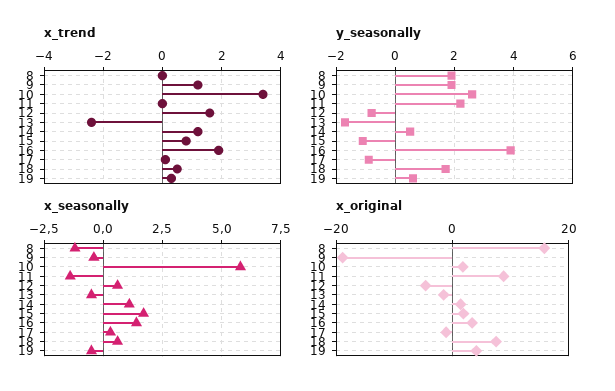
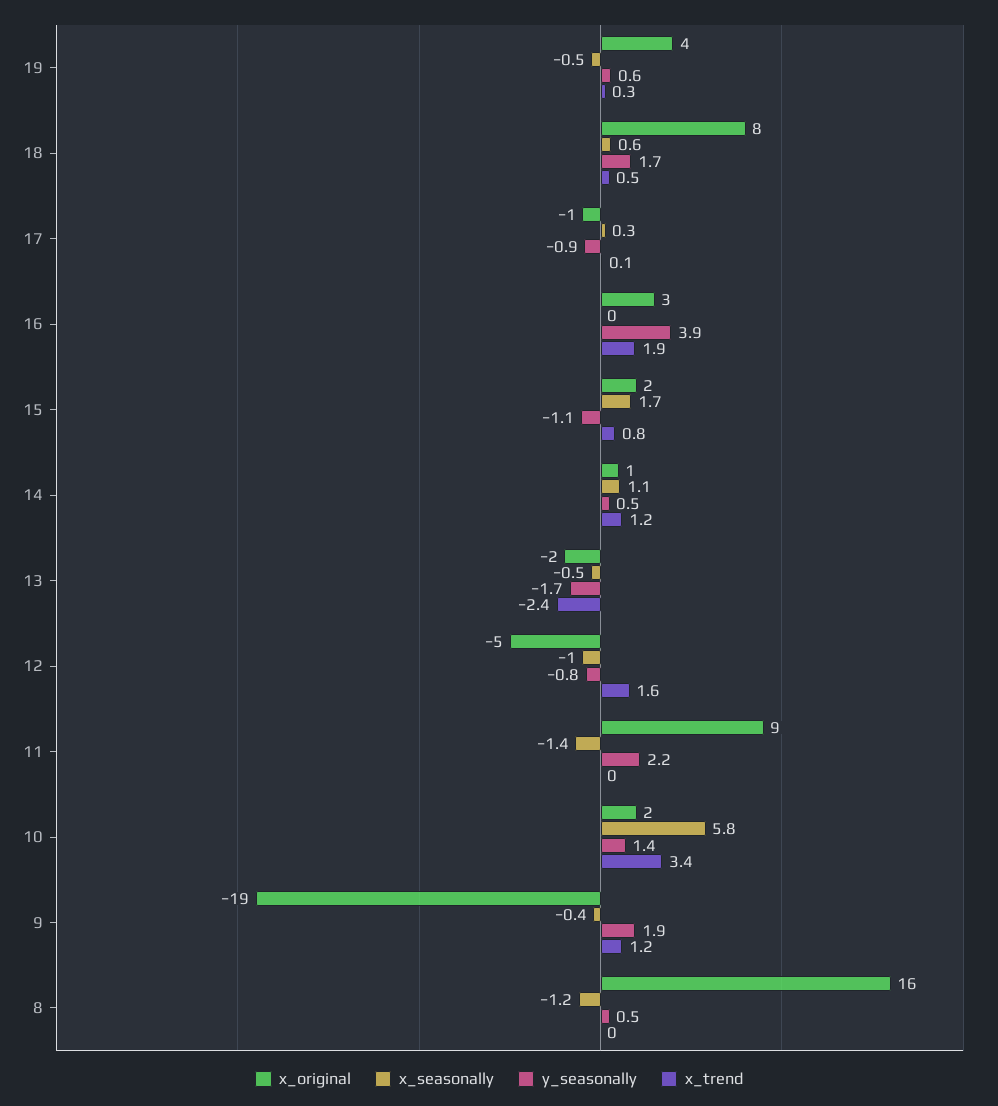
  {
    "x_trend": {
      "8": 0,
      "9": 1.2,
      "10": 3.4,
      "11": 0,
      "12": 1.6,
      "13": -2.4,
      "14": 1.2,
      "15": 0.8,
      "16": 1.9,
      "17": 0.1,
      "18": 0.5,
      "19": 0.3
    },
    "y_seasonally": {
-     "8": 2,
+     "8": 0.5,
      "9": 1.9,
-     "10": 2.5,
+     "10": 1.4,
      "11": 2.2,
      "12": -0.8,
      "13": -1.7,
      "14": 0.5,
      "15": -1.1,
      "16": 3.9,
      "17": -0.9,
      "18": 1.7,
      "19": 0.6
    },
    "x_seasonally": {
      "8": -1.2,
      "9": -0.4,
      "10": 5.8,
      "11": -1.4,
-     "12": 0.5,
+     "12": -1,
      "13": -0.5,
      "14": 1.1,
      "15": 1.7,
-     "16": 1.5,
+     "16": 0,
      "17": 0.3,
      "18": 0.6,
      "19": -0.5
    },
    "x_original": {
      "8": 16,
      "9": -19,
      "10": 2,
      "11": 9,
      "12": -5,
      "13": -2,
      "14": 1,
      "15": 2,
      "16": 3,
      "17": -1,
      "18": 8,
      "19": 4
    }
  }

